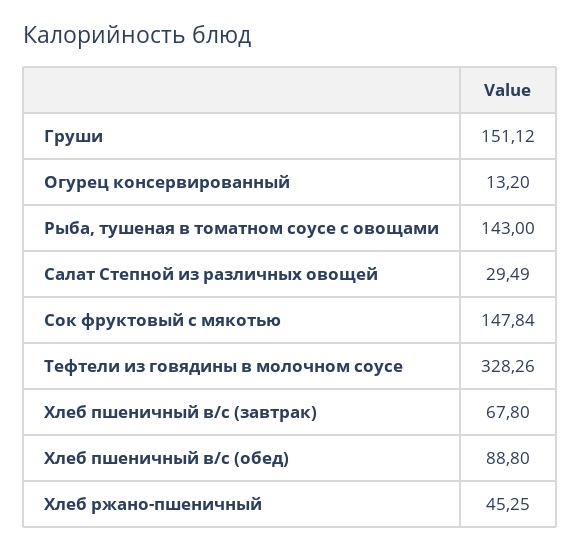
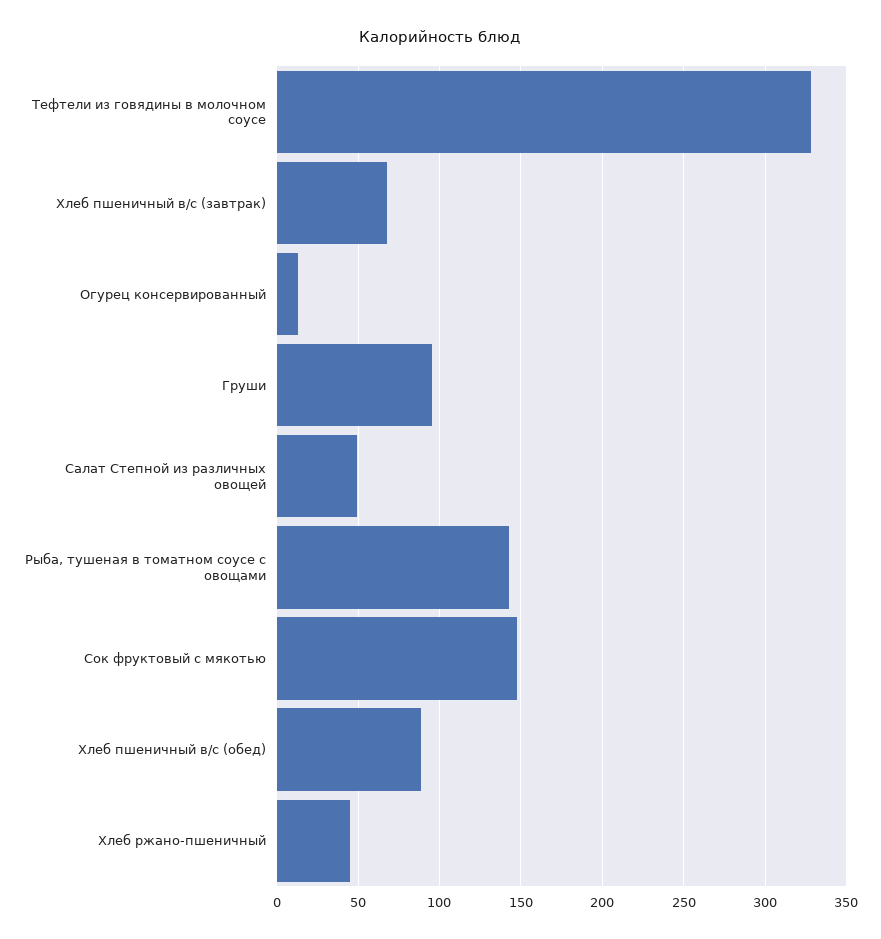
  {
-   "Груши": 151.12,
+   "Груши": 95,
    "Огурец консервированный": 13.2,
    "Рыба, тушеная в томатном соусе с овощами": 143,
-   "Салат Степной из различных овощей": 29.49,
+   "Салат Степной из различных овощей": 50,
    "Сок фруктовый с мякотью": 147.84,
    "Тефтели из говядины в молочном соусе": 328.26,
    "Хлеб пшеничный в/с (завтрак)": 67.8,
    "Хлеб пшеничный в/с (обед)": 88.8,
    "Хлеб ржано-пшеничный": 45.25
  }

